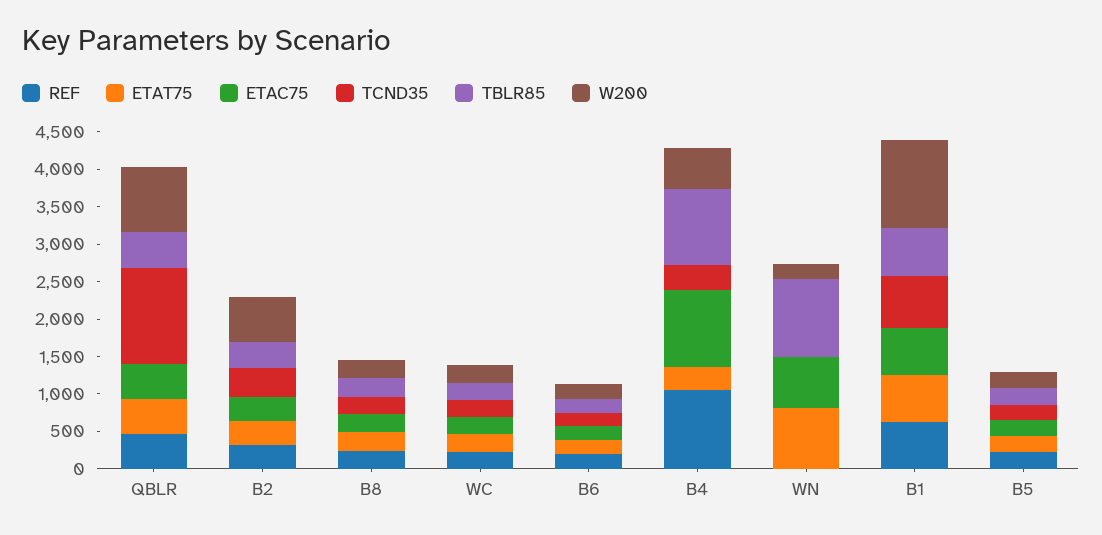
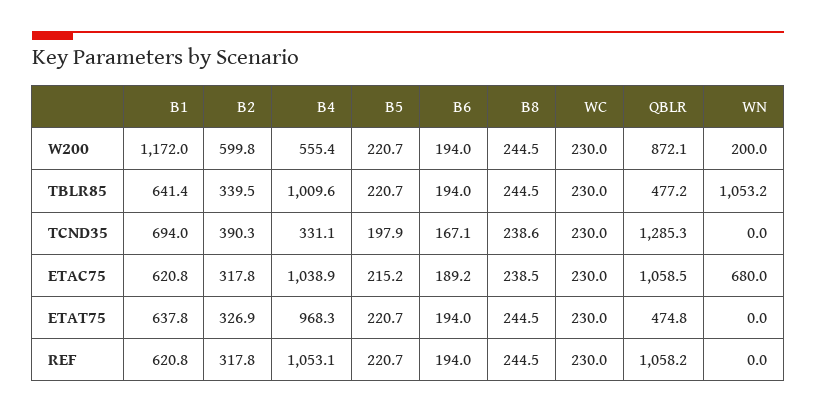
  {
    "REF": {
-     "QBLR": 500,
+     "QBLR": 1058.2,
      "B2": 317.8,
      "B8": 244.5,
      "WC": 230,
      "B6": 194,
      "B4": 1053.1,
      "WN": 0,
      "B1": 620.8,
      "B5": 220.7
    },
    "ETAT75": {
      "QBLR": 474.8,
      "B2": 326.9,
      "B8": 244.5,
      "WC": 230,
      "B6": 194,
-     "B4": 250,
+     "B4": 968.3,
-     "WN": 750,
+     "WN": 0,
      "B1": 637.8,
      "B5": 220.7
    },
    "ETAC75": {
-     "QBLR": 500,
+     "QBLR": 1058.5,
      "B2": 317.8,
      "B8": 238.5,
      "WC": 230,
      "B6": 189.2,
      "B4": 1038.9,
      "WN": 680,
      "B1": 620.8,
      "B5": 215.2
    },
    "TCND35": {
      "QBLR": 1285.3,
      "B2": 390.3,
      "B8": 238.6,
      "WC": 230,
      "B6": 167.1,
      "B4": 331.1,
      "WN": 0,
      "B1": 694,
      "B5": 197.9
    },
    "TBLR85": {
      "QBLR": 477.2,
      "B2": 339.5,
      "B8": 244.5,
      "WC": 230,
      "B6": 194,
      "B4": 1009.6,
      "WN": 1053.2,
      "B1": 641.4,
      "B5": 220.7
    },
    "W200": {
      "QBLR": 872.1,
      "B2": 599.8,
      "B8": 244.5,
      "WC": 230,
      "B6": 194,
      "B4": 555.4,
      "WN": 200,
      "B1": 1172,
      "B5": 220.7
    }
  }

